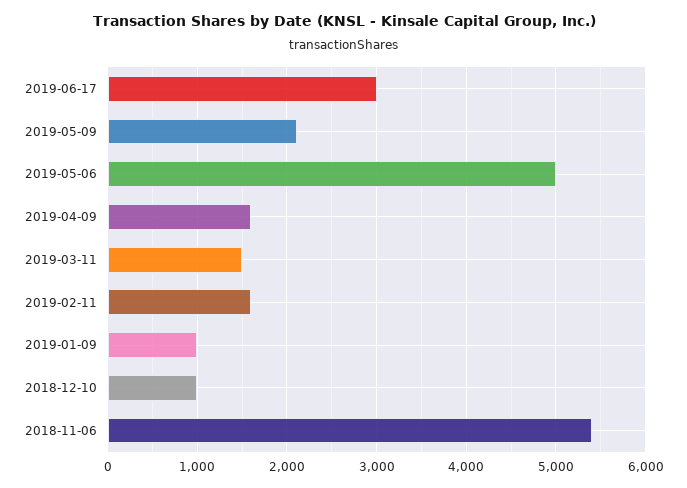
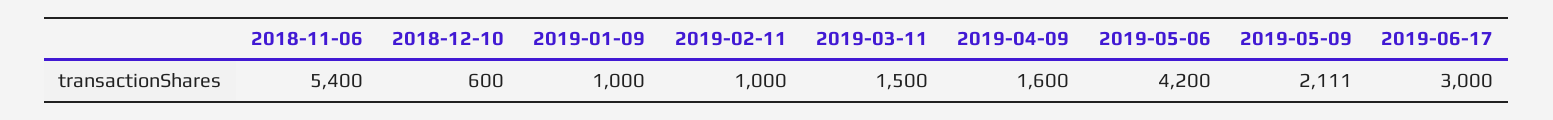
  {
    "2019-06-17": 3000,
    "2019-05-09": 2111,
-   "2019-05-06": 5000,
+   "2019-05-06": 4200,
    "2019-04-09": 1600,
    "2019-03-11": 1500,
-   "2019-02-11": 1600,
+   "2019-02-11": 1000,
    "2019-01-09": 1000,
-   "2018-12-10": 1000,
+   "2018-12-10": 600,
    "2018-11-06": 5400
  }

